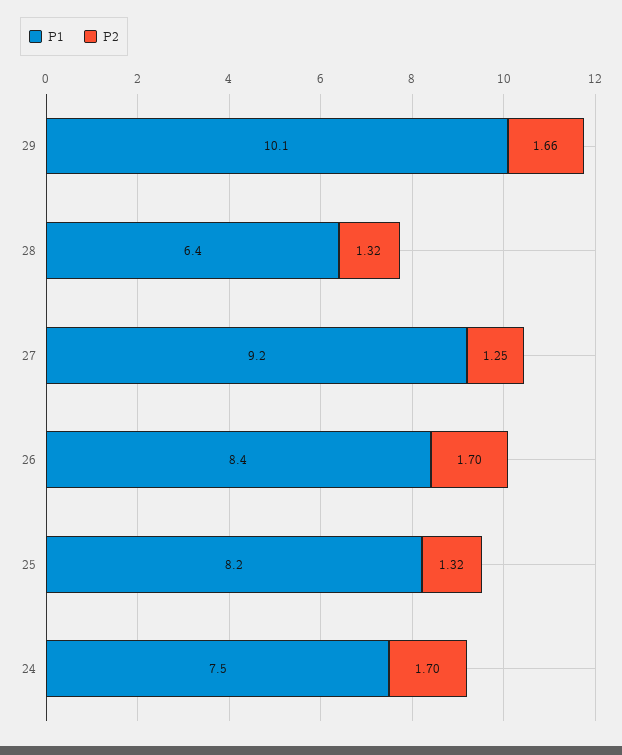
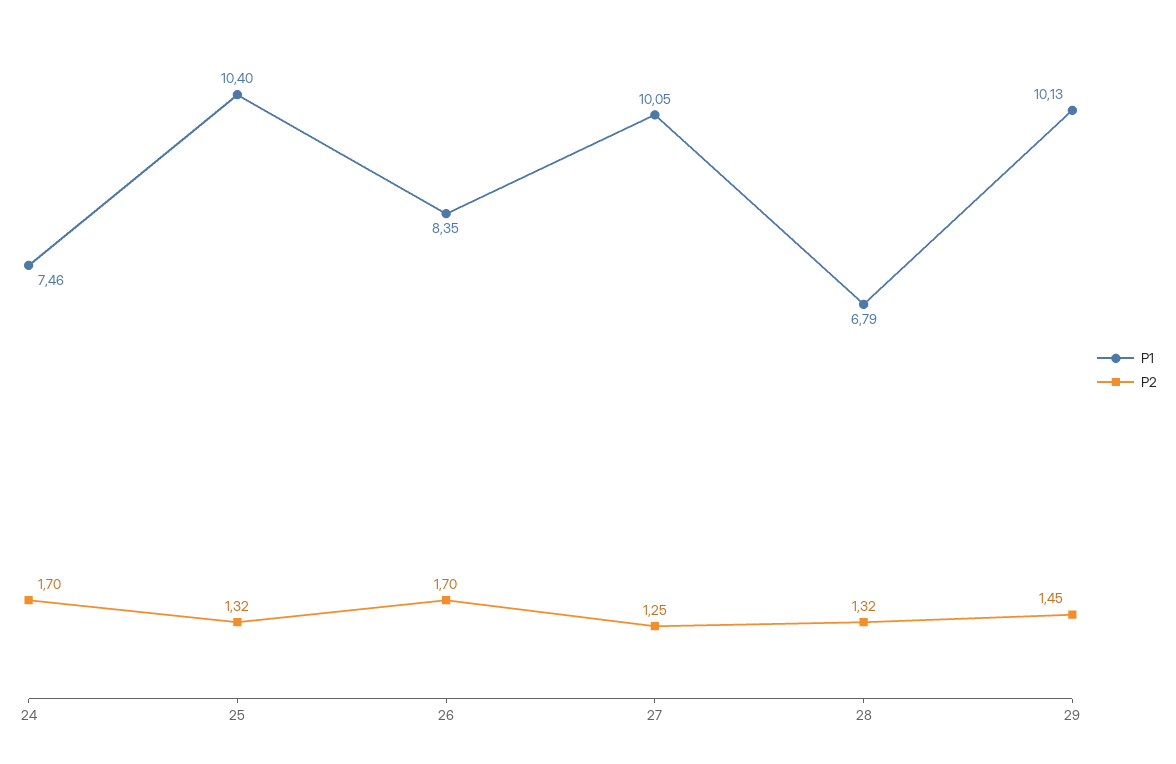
  {
    "P1": {
      "29": 10.13,
-     "28": 6.4,
+     "28": 6.79,
-     "27": 9.2,
+     "27": 10.05,
      "26": 8.35,
-     "25": 8.2,
+     "25": 10.4,
      "24": 7.46
    },
    "P2": {
-     "29": 1.66,
+     "29": 1.45,
      "28": 1.32,
      "27": 1.25,
      "26": 1.7,
      "25": 1.32,
      "24": 1.7
    }
  }

